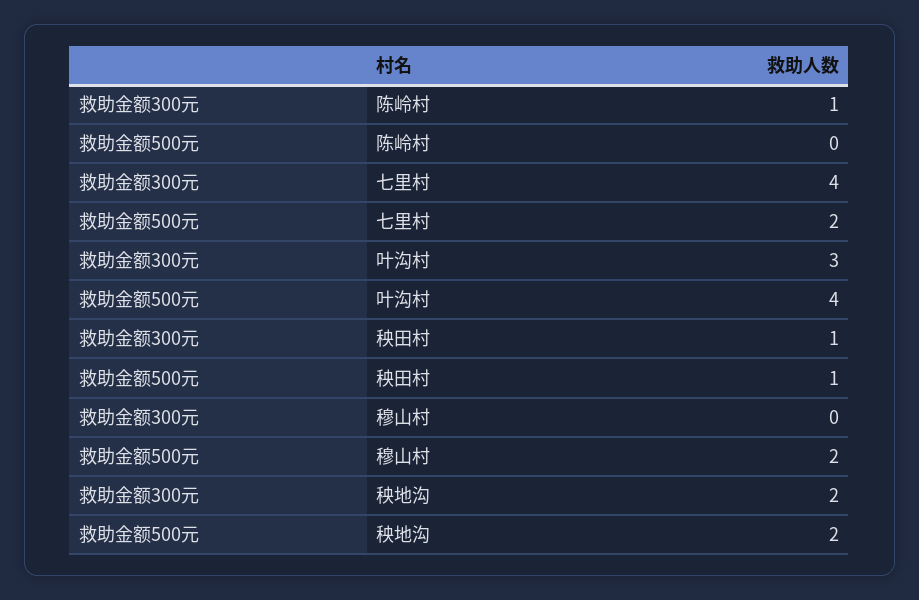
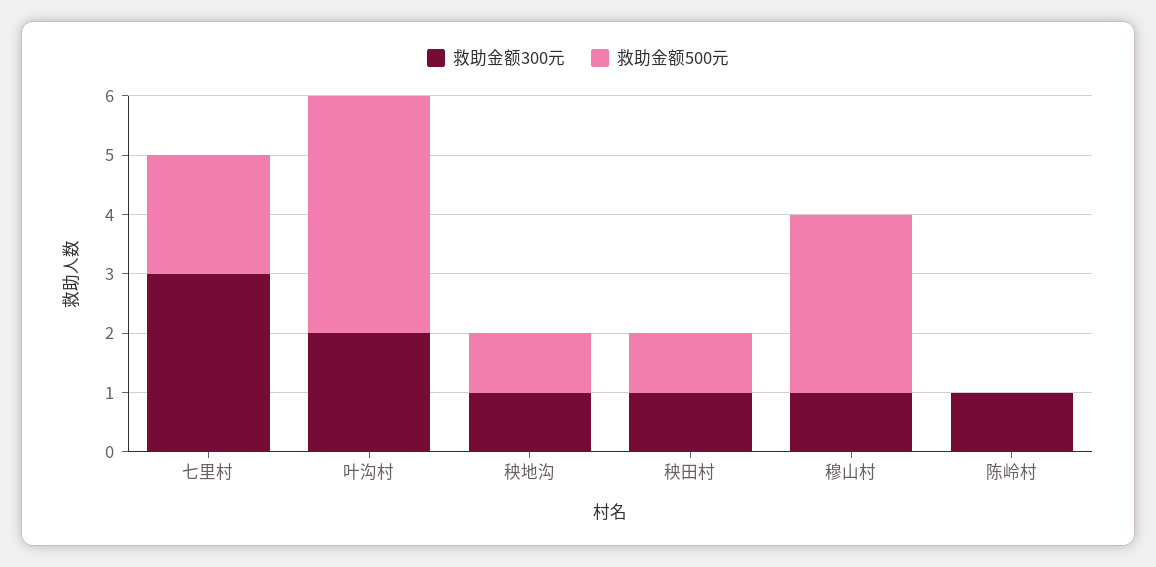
  {
    "救助金额300元": {
      "陈岭村": 1,
-     "七里村": 4,
+     "七里村": 3,
-     "叶沟村": 3,
+     "叶沟村": 2,
      "秧田村": 1,
-     "穆山村": 0,
+     "穆山村": 1,
-     "秧地沟": 2
+     "秧地沟": 1
    },
    "救助金额500元": {
      "陈岭村": 0,
      "七里村": 2,
      "叶沟村": 4,
      "秧田村": 1,
-     "穆山村": 2,
+     "穆山村": 3,
-     "秧地沟": 2
+     "秧地沟": 1
    }
  }

